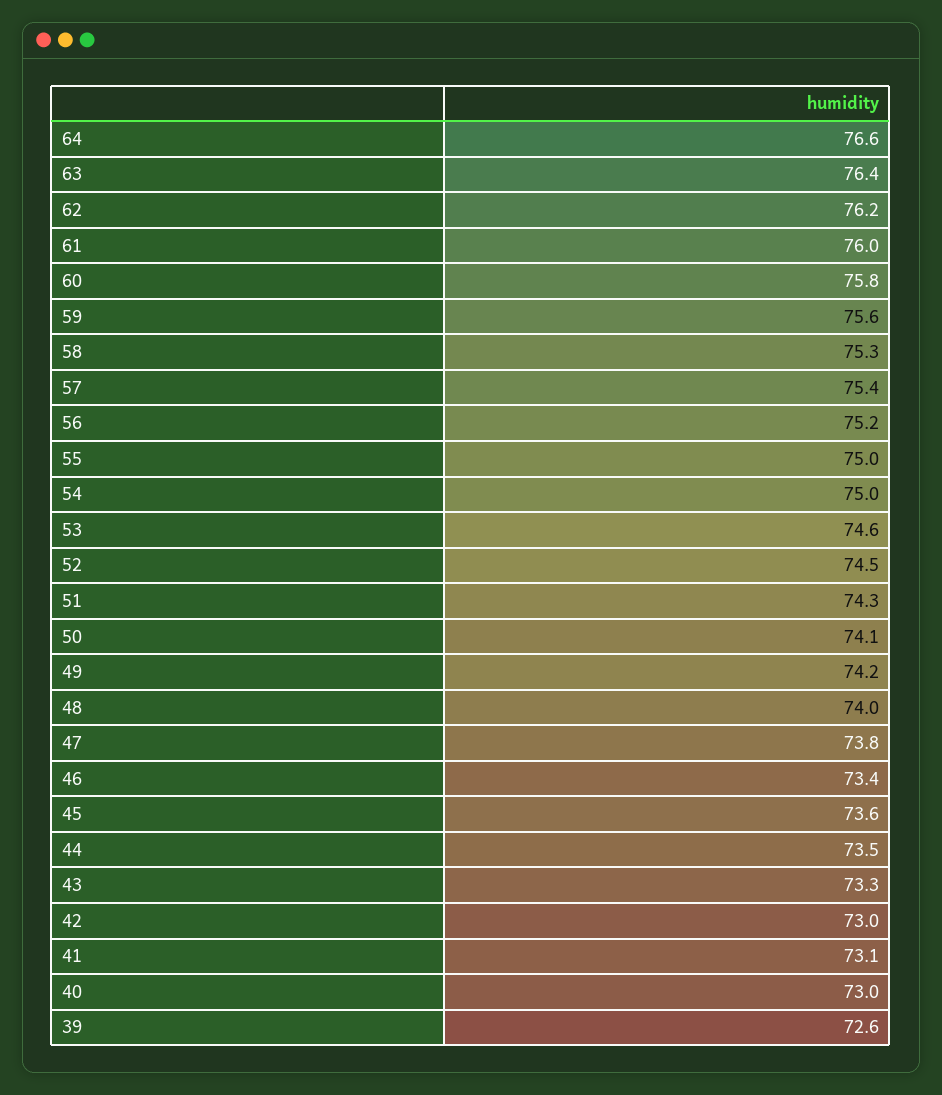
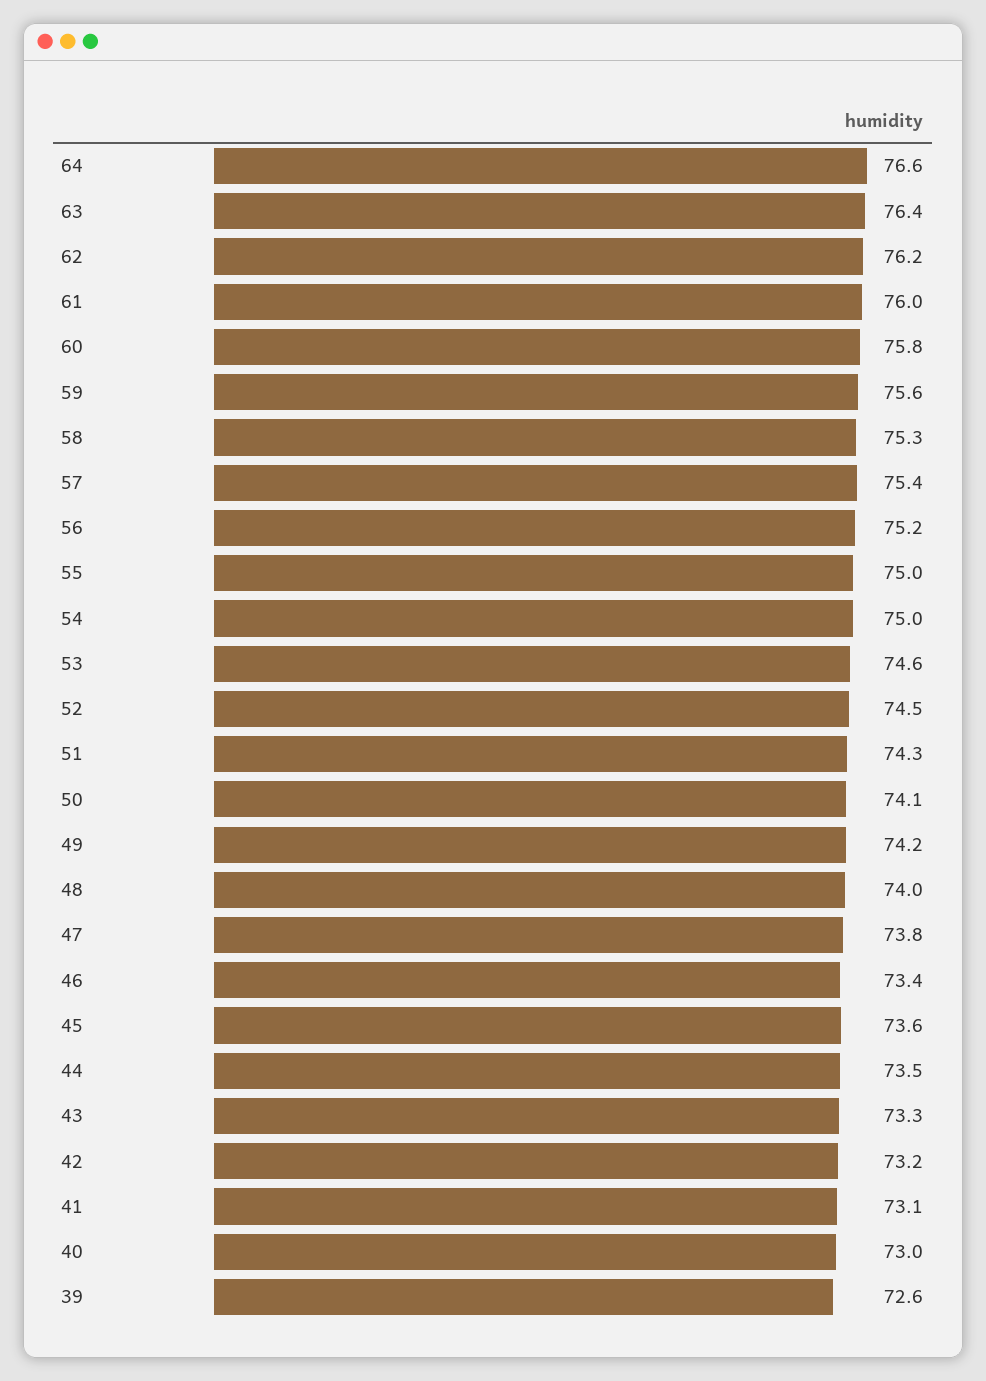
  {
    "64": 76.6,
    "63": 76.4,
    "62": 76.2,
    "61": 76,
    "60": 75.8,
    "59": 75.6,
    "58": 75.3,
    "57": 75.4,
    "56": 75.2,
    "55": 75,
    "54": 75,
    "53": 74.6,
    "52": 74.5,
    "51": 74.3,
    "50": 74.1,
    "49": 74.2,
    "48": 74,
    "47": 73.8,
    "46": 73.4,
    "45": 73.6,
    "44": 73.5,
    "43": 73.3,
-   "42": 73,
+   "42": 73.2,
    "41": 73.1,
    "40": 73,
    "39": 72.6
  }

